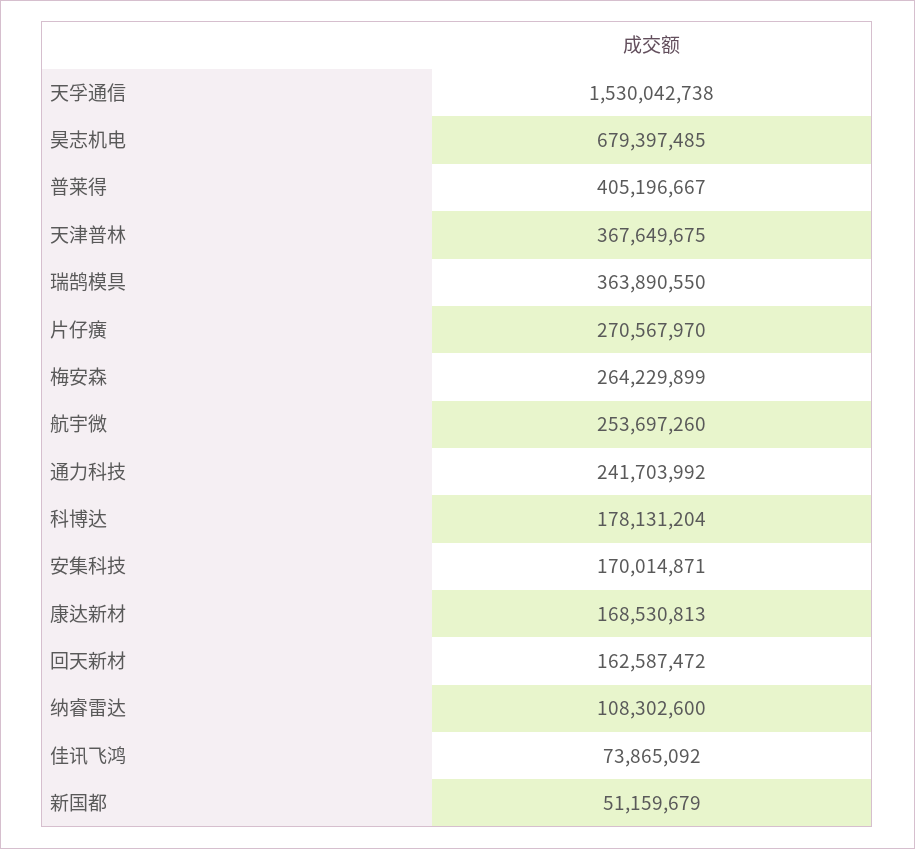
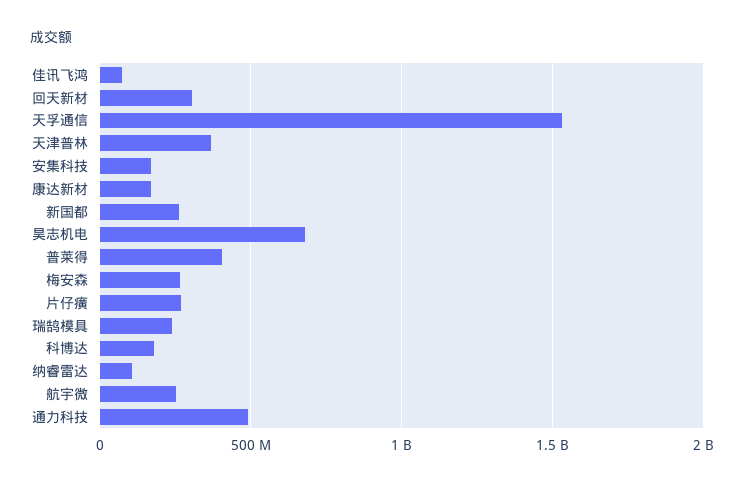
  {
    "天孚通信": 1530042738,
    "昊志机电": 679397485,
    "普莱得": 405196667,
    "天津普林": 367649675,
-   "瑞鹄模具": 363890550,
+   "瑞鹄模具": 250000000,
    "片仔癀": 270567970,
    "梅安森": 264229899,
    "航宇微": 253697260,
-   "通力科技": 241703992,
+   "通力科技": 500000000,
    "科博达": 178131204,
    "安集科技": 170014871,
    "康达新材": 168530813,
-   "回天新材": 162587472,
+   "回天新材": 300000000,
    "纳睿雷达": 108302600,
    "佳讯飞鸿": 73865092,
-   "新国都": 51159679
+   "新国都": 250000000
  }

